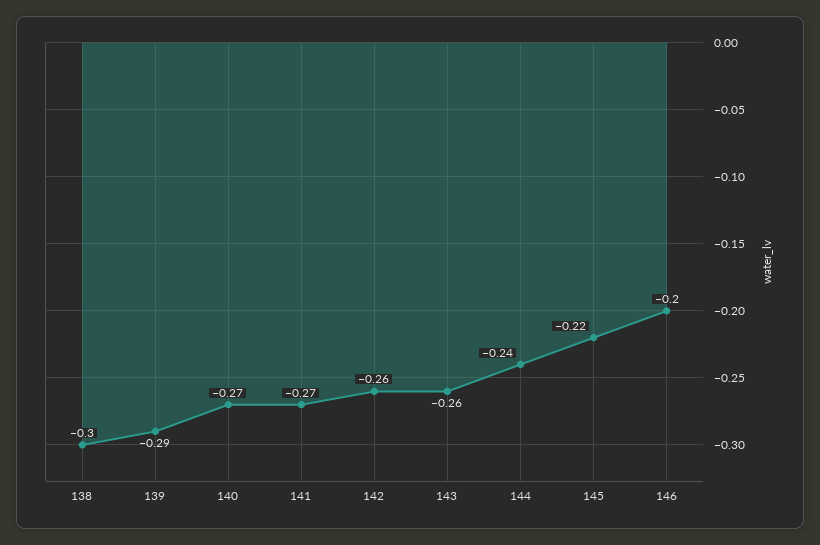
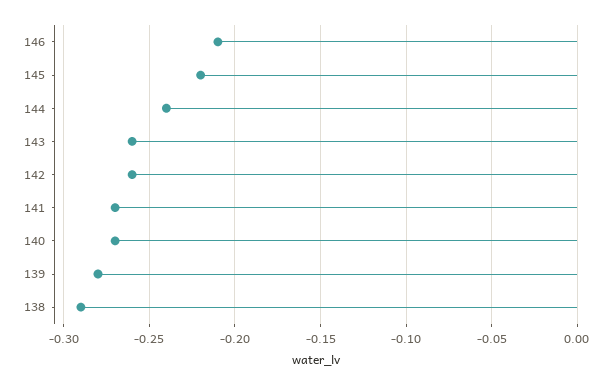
  {
-   "138": -0.3,
+   "138": -0.29,
-   "139": -0.29,
+   "139": -0.28,
    "140": -0.27,
    "141": -0.27,
    "142": -0.26,
    "143": -0.26,
    "144": -0.24,
    "145": -0.22,
-   "146": -0.2
+   "146": -0.21
  }

